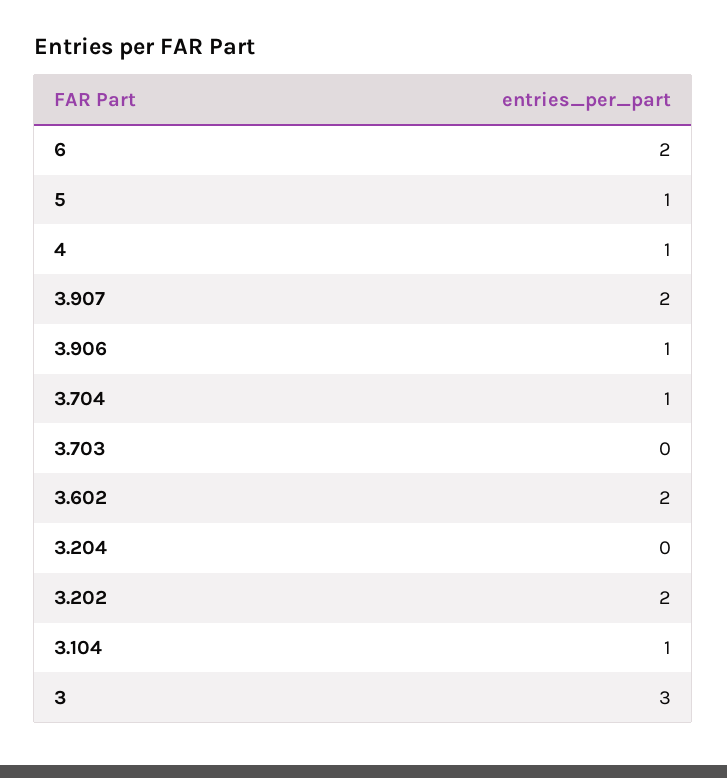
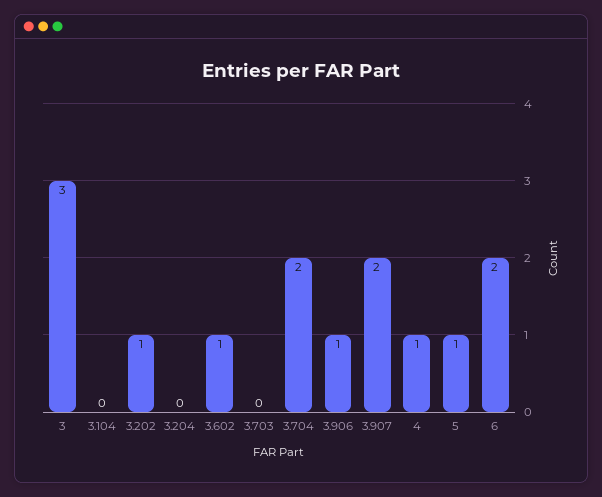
  {
    "6": 2,
    "5": 1,
    "4": 1,
    "3.907": 2,
    "3.906": 1,
-   "3.704": 1,
+   "3.704": 2,
    "3.703": 0,
-   "3.602": 2,
+   "3.602": 1,
    "3.204": 0,
-   "3.202": 2,
+   "3.202": 1,
-   "3.104": 1,
+   "3.104": 0,
    "3": 3
  }

